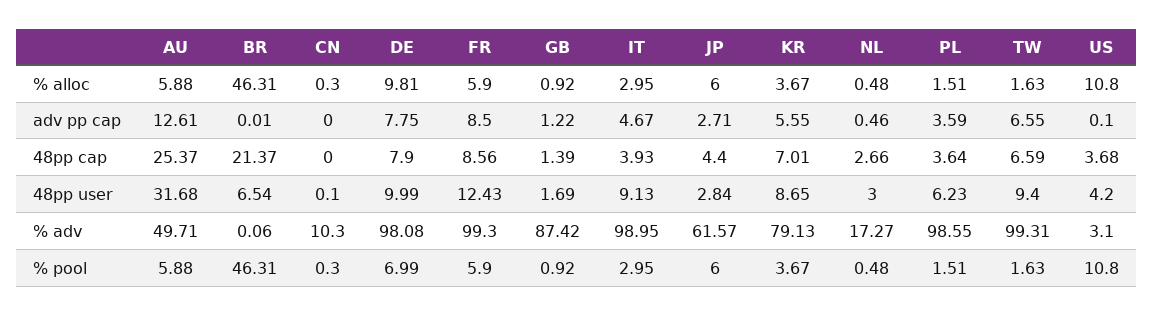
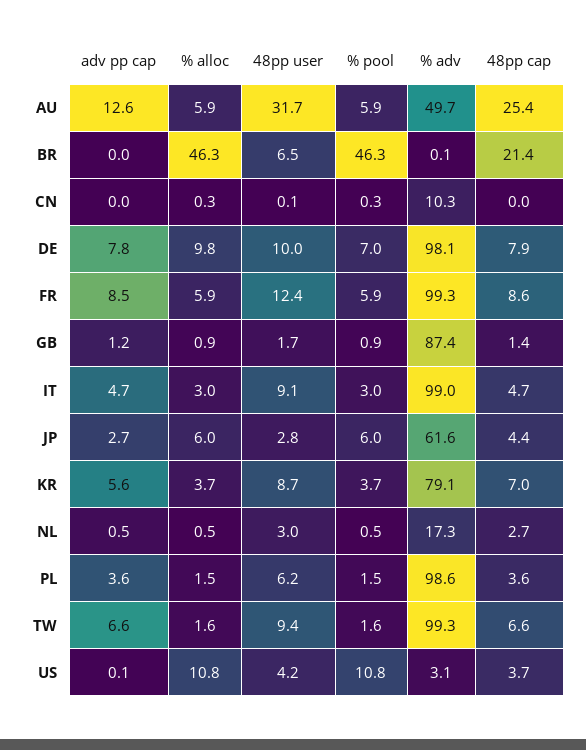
  {
    "AU": {
      "% alloc": 5.88,
      "adv pp cap": 12.61,
      "48pp cap": 25.37,
      "48pp user": 31.68,
      "% adv": 49.71,
      "% pool": 5.88
    },
    "BR": {
      "% alloc": 46.31,
      "adv pp cap": 0.01,
      "48pp cap": 21.37,
      "48pp user": 6.54,
      "% adv": 0.06,
      "% pool": 46.31
    },
    "CN": {
      "% alloc": 0.3,
      "adv pp cap": 0,
      "48pp cap": 0,
      "48pp user": 0.1,
      "% adv": 10.3,
      "% pool": 0.3
    },
    "DE": {
      "% alloc": 9.81,
      "adv pp cap": 7.75,
      "48pp cap": 7.9,
      "48pp user": 9.99,
      "% adv": 98.08,
      "% pool": 6.99
    },
    "FR": {
      "% alloc": 5.9,
      "adv pp cap": 8.5,
      "48pp cap": 8.56,
      "48pp user": 12.43,
      "% adv": 99.3,
      "% pool": 5.9
    },
    "GB": {
      "% alloc": 0.92,
      "adv pp cap": 1.22,
      "48pp cap": 1.39,
      "48pp user": 1.69,
      "% adv": 87.42,
      "% pool": 0.92
    },
    "IT": {
      "% alloc": 2.95,
      "adv pp cap": 4.67,
-     "48pp cap": 3.93,
+     "48pp cap": 4.7,
      "48pp user": 9.13,
      "% adv": 98.95,
      "% pool": 2.95
    },
    "JP": {
      "% alloc": 6,
      "adv pp cap": 2.71,
      "48pp cap": 4.4,
      "48pp user": 2.84,
      "% adv": 61.57,
      "% pool": 6
    },
    "KR": {
      "% alloc": 3.67,
      "adv pp cap": 5.55,
      "48pp cap": 7.01,
      "48pp user": 8.65,
      "% adv": 79.13,
      "% pool": 3.67
    },
    "NL": {
      "% alloc": 0.48,
      "adv pp cap": 0.46,
      "48pp cap": 2.66,
      "48pp user": 3,
      "% adv": 17.27,
      "% pool": 0.48
    },
    "PL": {
      "% alloc": 1.51,
      "adv pp cap": 3.59,
      "48pp cap": 3.64,
      "48pp user": 6.23,
      "% adv": 98.55,
      "% pool": 1.51
    },
    "TW": {
      "% alloc": 1.63,
      "adv pp cap": 6.55,
      "48pp cap": 6.59,
      "48pp user": 9.4,
      "% adv": 99.31,
      "% pool": 1.63
    },
    "US": {
      "% alloc": 10.8,
      "adv pp cap": 0.1,
      "48pp cap": 3.68,
      "48pp user": 4.2,
      "% adv": 3.1,
      "% pool": 10.8
    }
  }

